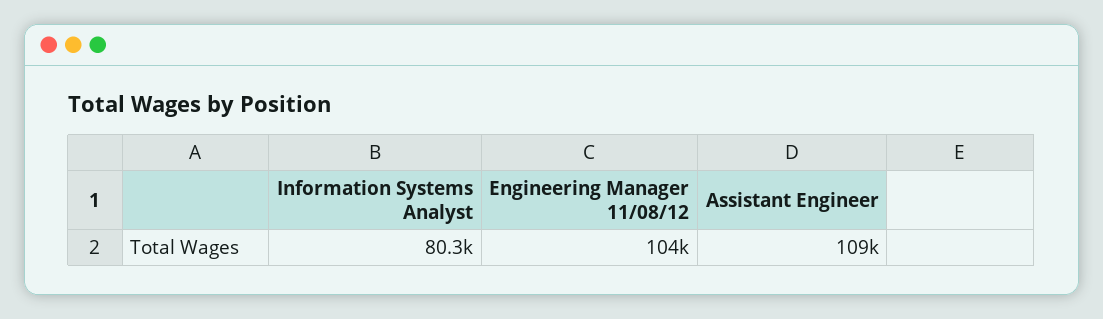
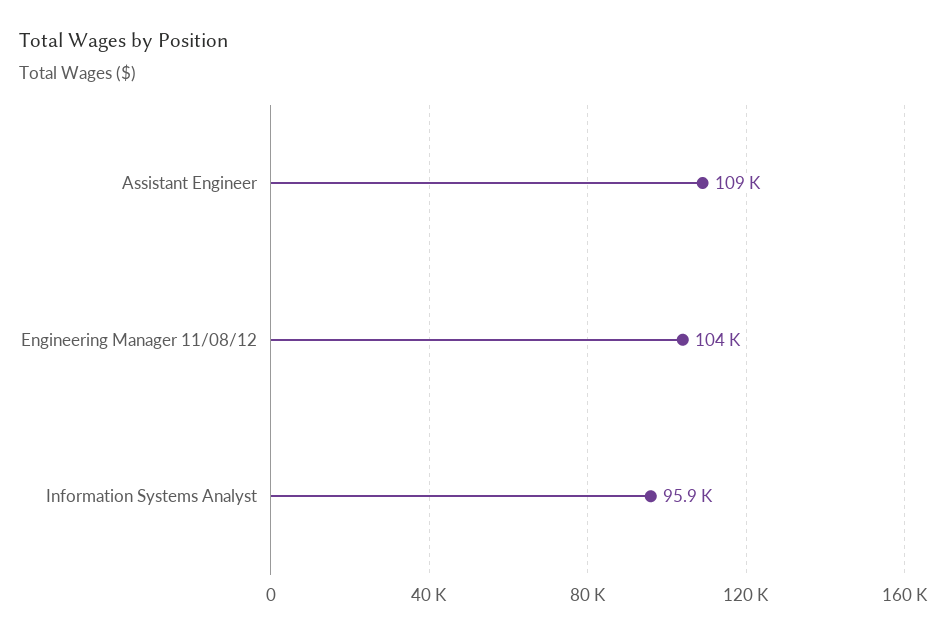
  {
-   "Information Systems Analyst": 80300,
+   "Information Systems Analyst": 95900,
    "Engineering Manager 11/08/12": 104000,
    "Assistant Engineer": 109000
  }

